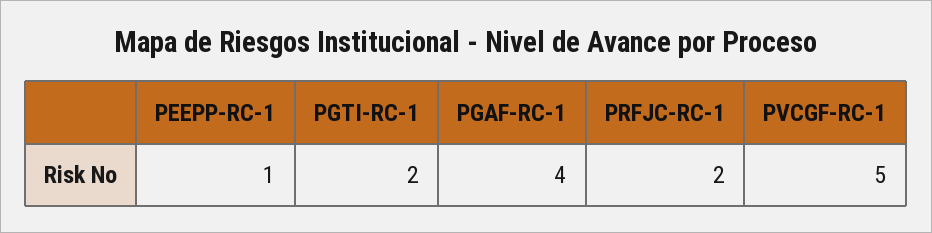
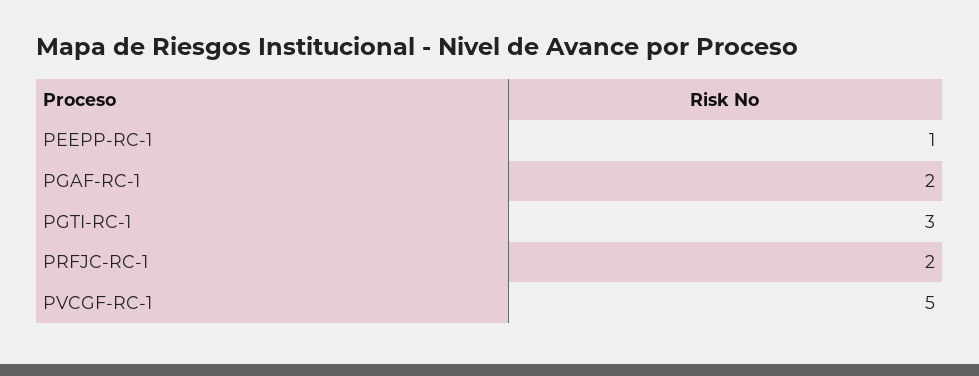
  {
    "PEEPP-RC-1": 1,
-   "PGTI-RC-1": 2,
+   "PGTI-RC-1": 3,
-   "PGAF-RC-1": 4,
+   "PGAF-RC-1": 2,
    "PRFJC-RC-1": 2,
    "PVCGF-RC-1": 5
  }

